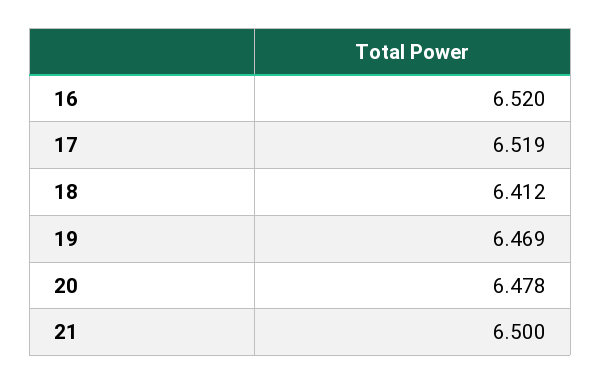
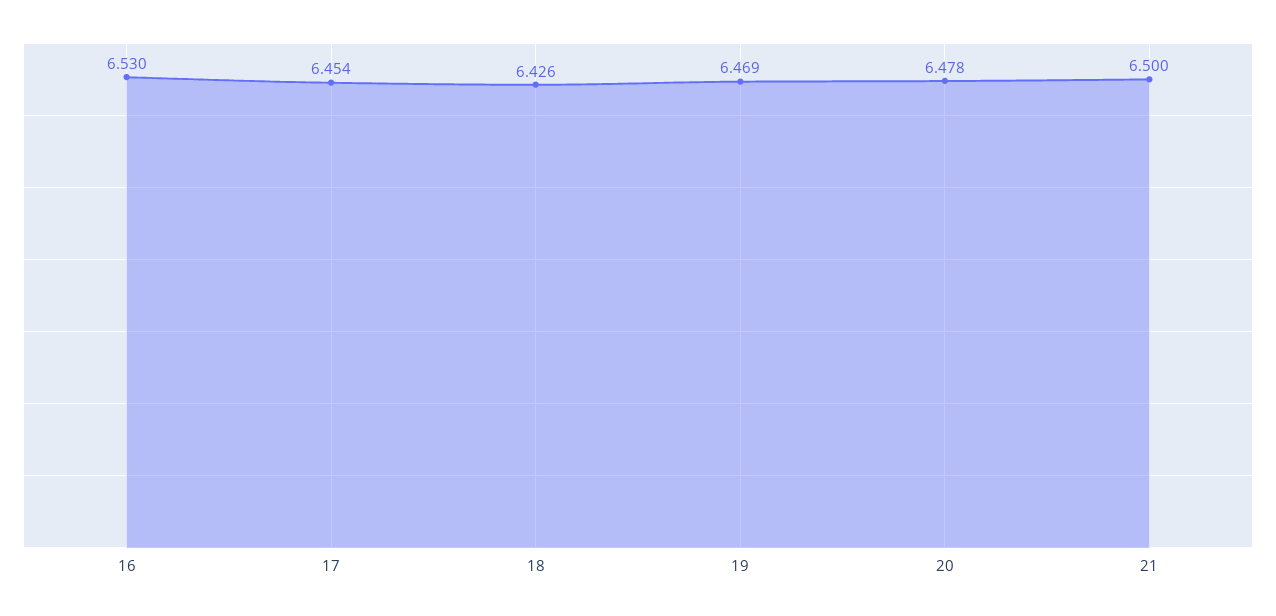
  {
-   "16": 6.52,
+   "16": 6.53,
-   "17": 6.519,
+   "17": 6.454,
-   "18": 6.412,
+   "18": 6.426,
    "19": 6.469,
    "20": 6.478,
    "21": 6.5
  }

